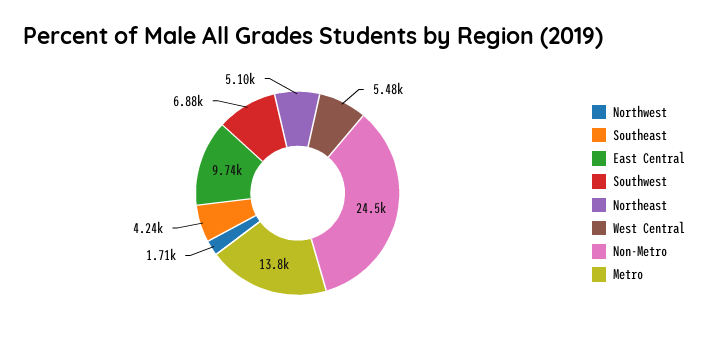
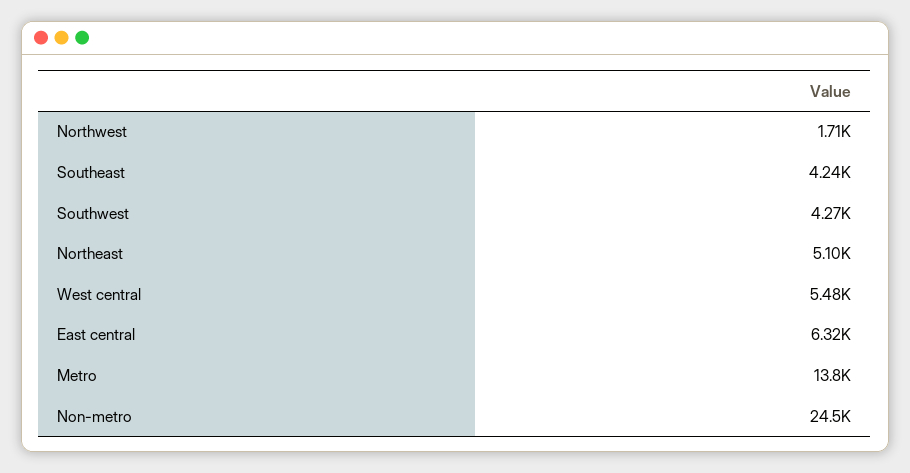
  {
    "Northwest": 1710,
    "Southeast": 4240,
-   "East Central": 9740,
+   "East Central": 6320,
-   "Southwest": 6880,
+   "Southwest": 4270,
    "Northeast": 5100,
    "West Central": 5480,
    "Non-Metro": 24500,
    "Metro": 13800
  }

